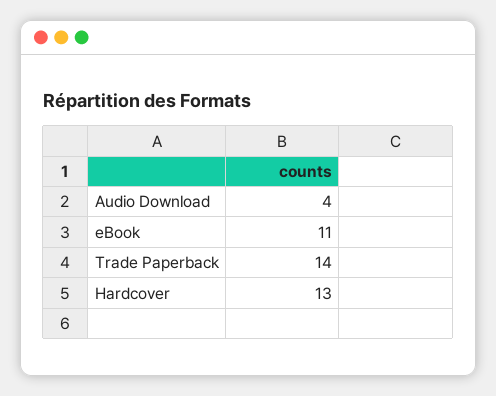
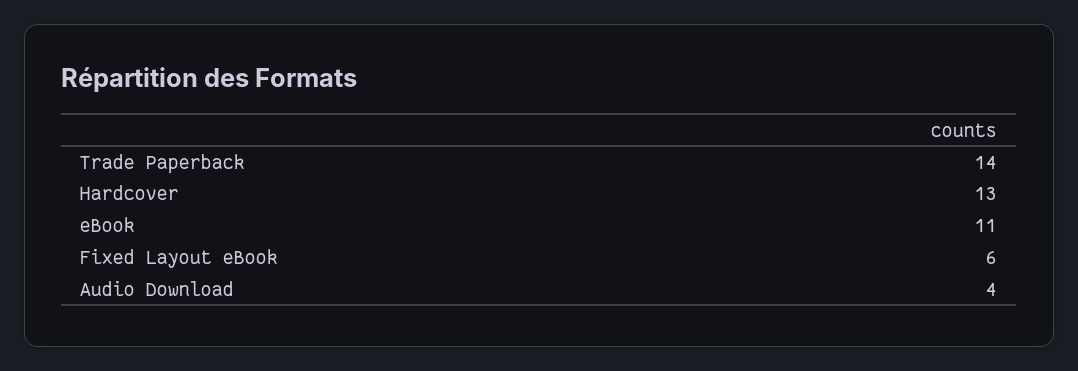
  {
    "Audio Download": 4,
    "eBook": 11,
    "Trade Paperback": 14,
-   "Hardcover": 13
+   "Hardcover": 13,
+   "Fixed Layout eBook": 6
  }

